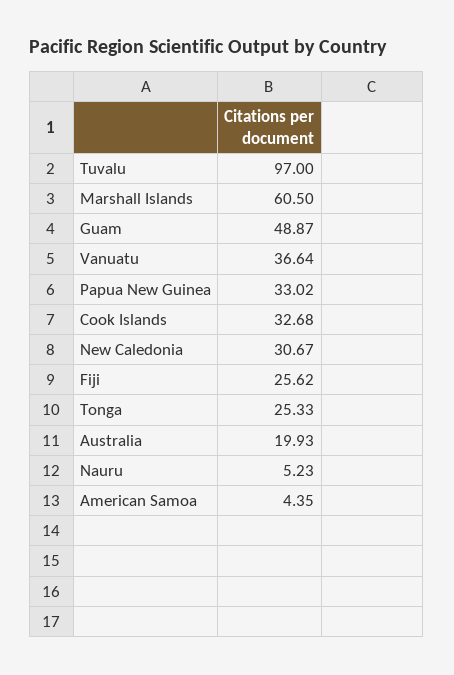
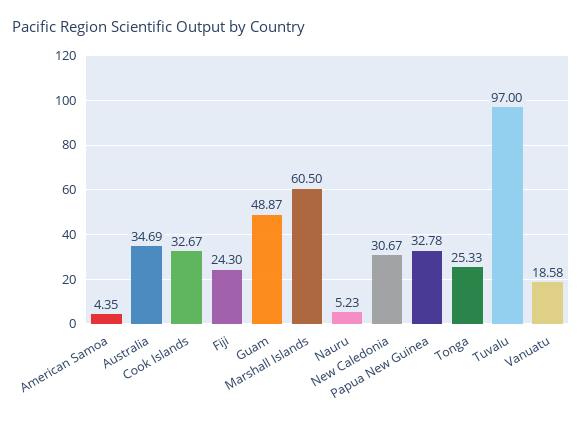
  {
    "Tuvalu": 97,
    "Marshall Islands": 60.5,
    "Guam": 48.87,
-   "Vanuatu": 36.64,
+   "Vanuatu": 18.58,
-   "Papua New Guinea": 33.02,
+   "Papua New Guinea": 32.78,
-   "Cook Islands": 32.68,
+   "Cook Islands": 32.67,
    "New Caledonia": 30.67,
-   "Fiji": 25.62,
+   "Fiji": 24.3,
    "Tonga": 25.33,
-   "Australia": 19.93,
+   "Australia": 34.69,
    "Nauru": 5.23,
    "American Samoa": 4.35
  }

